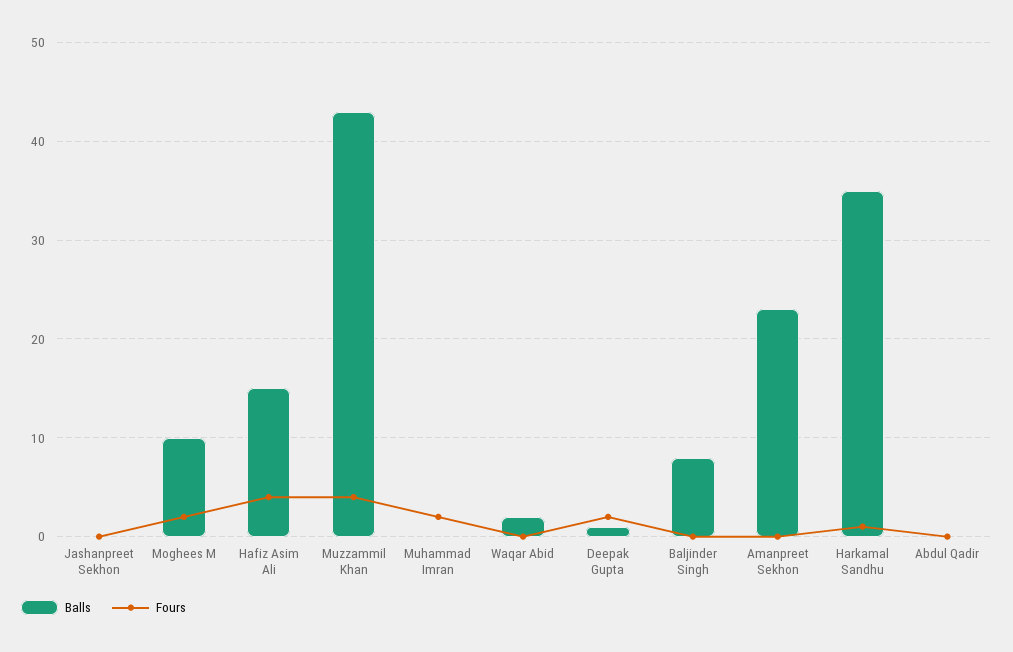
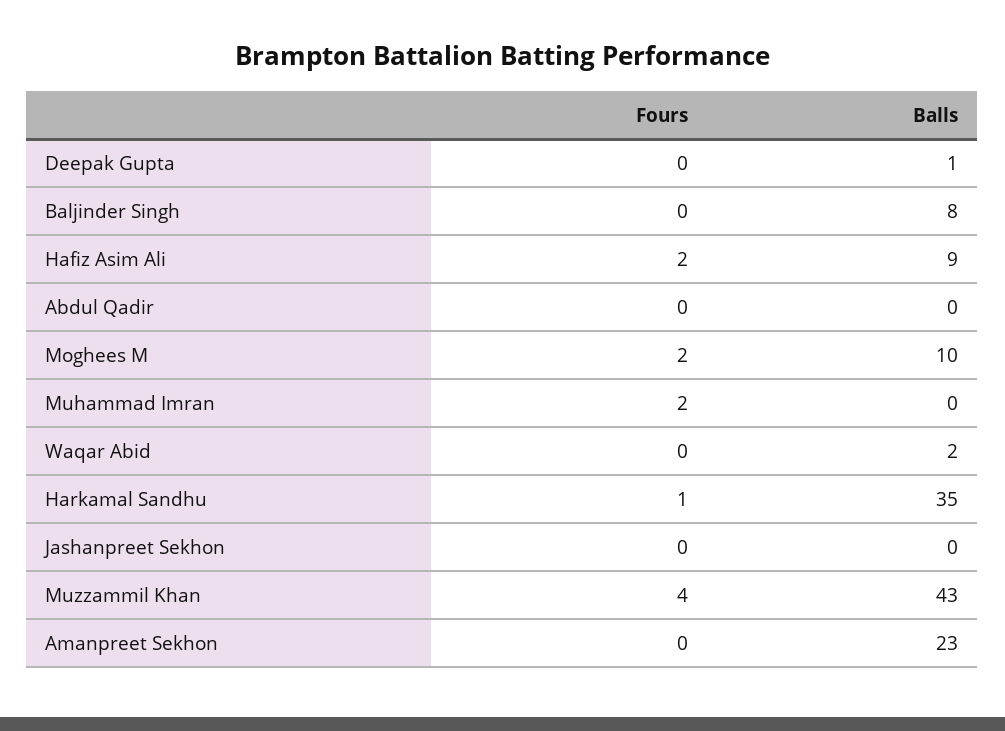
  {
    "Balls": {
      "Jashanpreet Sekhon": 0,
      "Moghees M": 10,
-     "Hafiz Asim Ali": 15,
+     "Hafiz Asim Ali": 9,
      "Muzzammil Khan": 43,
      "Muhammad Imran": 0,
      "Waqar Abid": 2,
      "Deepak Gupta": 1,
      "Baljinder Singh": 8,
      "Amanpreet Sekhon": 23,
      "Harkamal Sandhu": 35,
      "Abdul Qadir": 0
    },
    "Fours": {
      "Jashanpreet Sekhon": 0,
      "Moghees M": 2,
-     "Hafiz Asim Ali": 4,
+     "Hafiz Asim Ali": 2,
      "Muzzammil Khan": 4,
      "Muhammad Imran": 2,
      "Waqar Abid": 0,
-     "Deepak Gupta": 2,
+     "Deepak Gupta": 0,
      "Baljinder Singh": 0,
      "Amanpreet Sekhon": 0,
      "Harkamal Sandhu": 1,
      "Abdul Qadir": 0
    }
  }

